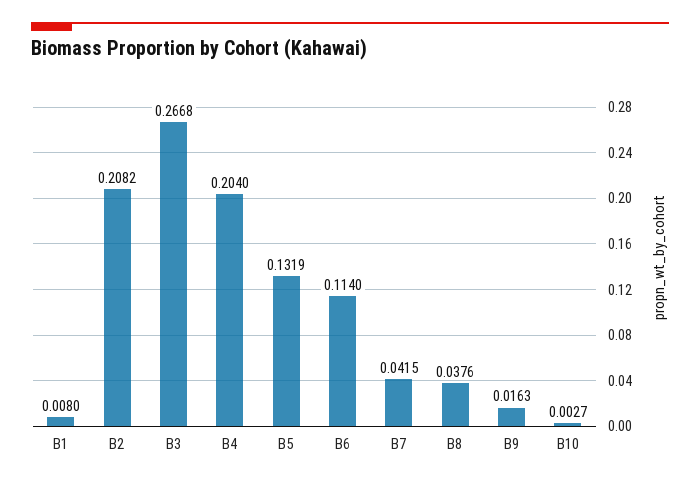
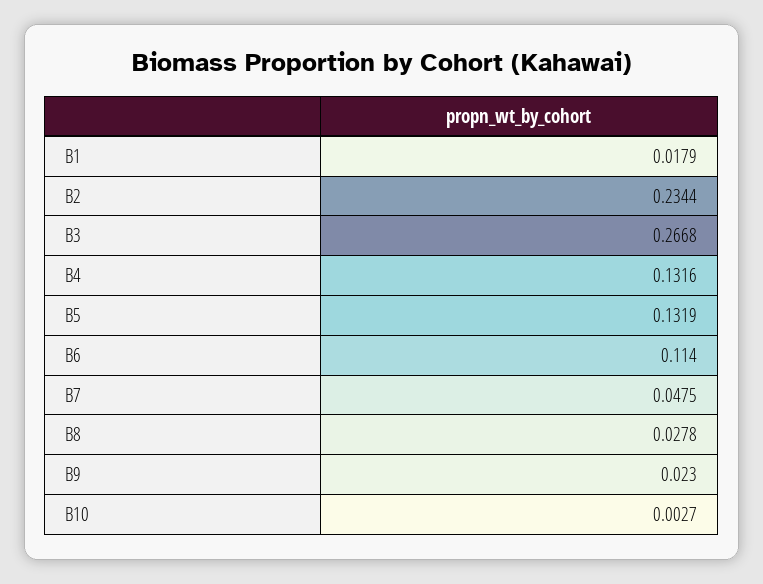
  {
-   "B1": 0.008,
+   "B1": 0.0179,
-   "B2": 0.2082,
+   "B2": 0.2344,
    "B3": 0.2668,
-   "B4": 0.204,
+   "B4": 0.1316,
    "B5": 0.1319,
    "B6": 0.114,
-   "B7": 0.0415,
+   "B7": 0.0475,
-   "B8": 0.0376,
+   "B8": 0.0278,
-   "B9": 0.0163,
+   "B9": 0.023,
    "B10": 0.0027
  }

